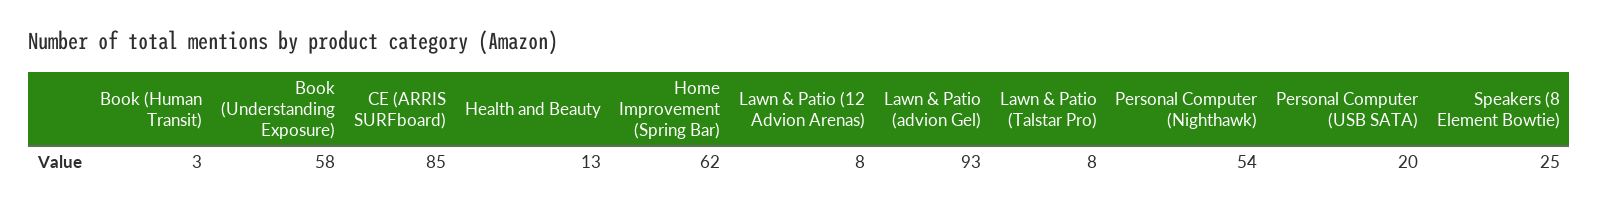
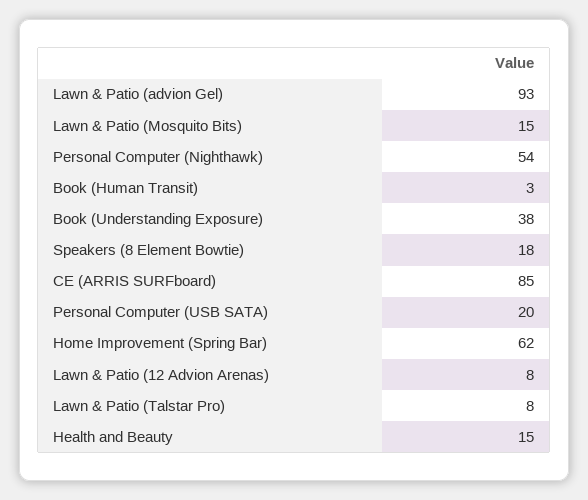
  {
    "Book (Human Transit)": 3,
-   "Book (Understanding Exposure)": 58,
+   "Book (Understanding Exposure)": 38,
    "CE (ARRIS SURFboard)": 85,
-   "Health and Beauty": 13,
+   "Health and Beauty": 15,
    "Home Improvement (Spring Bar)": 62,
    "Lawn & Patio (12 Advion Arenas)": 8,
    "Lawn & Patio (advion Gel)": 93,
    "Lawn & Patio (Talstar Pro)": 8,
    "Personal Computer (Nighthawk)": 54,
    "Personal Computer (USB SATA)": 20,
-   "Speakers (8 Element Bowtie)": 25
+   "Speakers (8 Element Bowtie)": 18,
+   "Lawn & Patio (Mosquito Bits)": 15
  }

